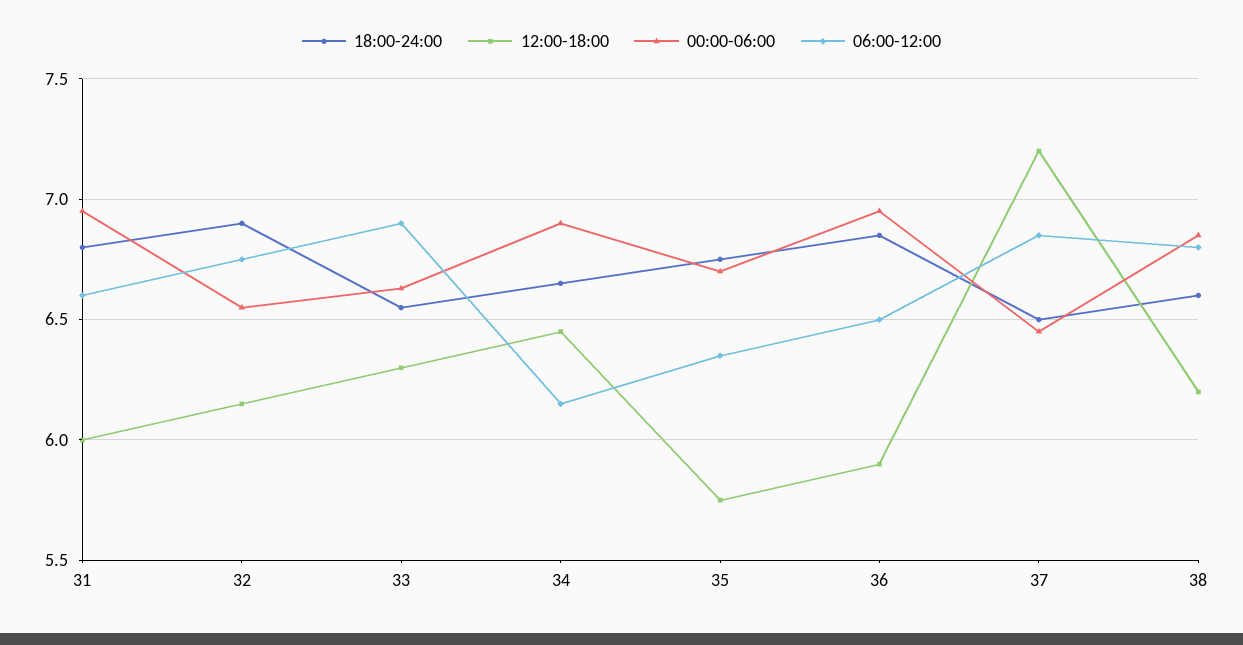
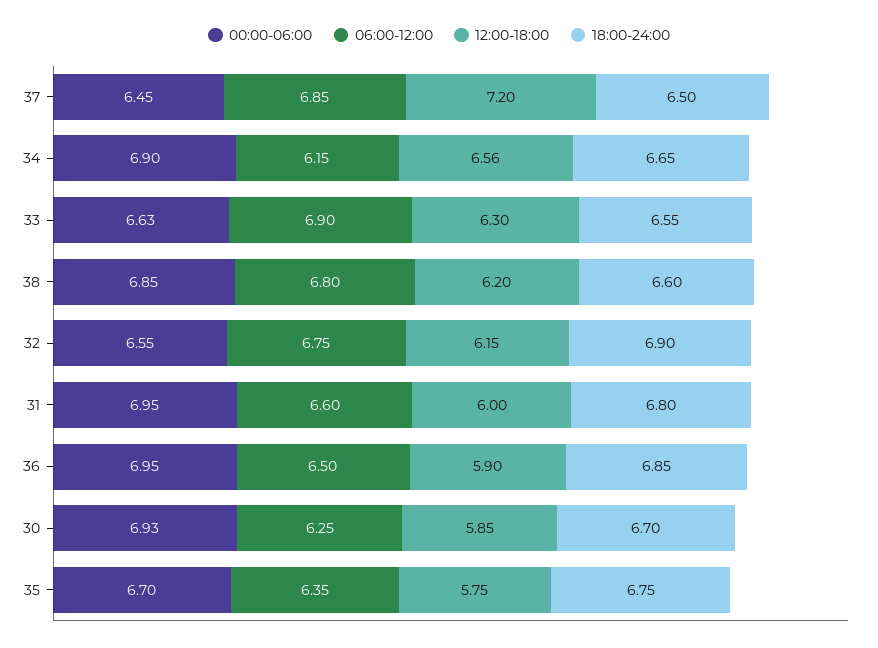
  {
    "18:00-24:00": {
      "31": 6.8,
      "32": 6.9,
      "33": 6.55,
      "34": 6.65,
      "35": 6.75,
      "36": 6.85,
      "37": 6.5,
-     "38": 6.6
+     "38": 6.6,
+     "30": 6.7
    },
    "12:00-18:00": {
      "31": 6,
      "32": 6.15,
      "33": 6.3,
-     "34": 6.45,
+     "34": 6.56,
      "35": 5.75,
      "36": 5.9,
      "37": 7.2,
-     "38": 6.2
+     "38": 6.2,
+     "30": 5.85
    },
    "00:00-06:00": {
      "31": 6.95,
      "32": 6.55,
      "33": 6.63,
      "34": 6.9,
      "35": 6.7,
      "36": 6.95,
      "37": 6.45,
-     "38": 6.85
+     "38": 6.85,
+     "30": 6.93
    },
    "06:00-12:00": {
      "31": 6.6,
      "32": 6.75,
      "33": 6.9,
      "34": 6.15,
      "35": 6.35,
      "36": 6.5,
      "37": 6.85,
-     "38": 6.8
+     "38": 6.8,
+     "30": 6.25
    }
  }

